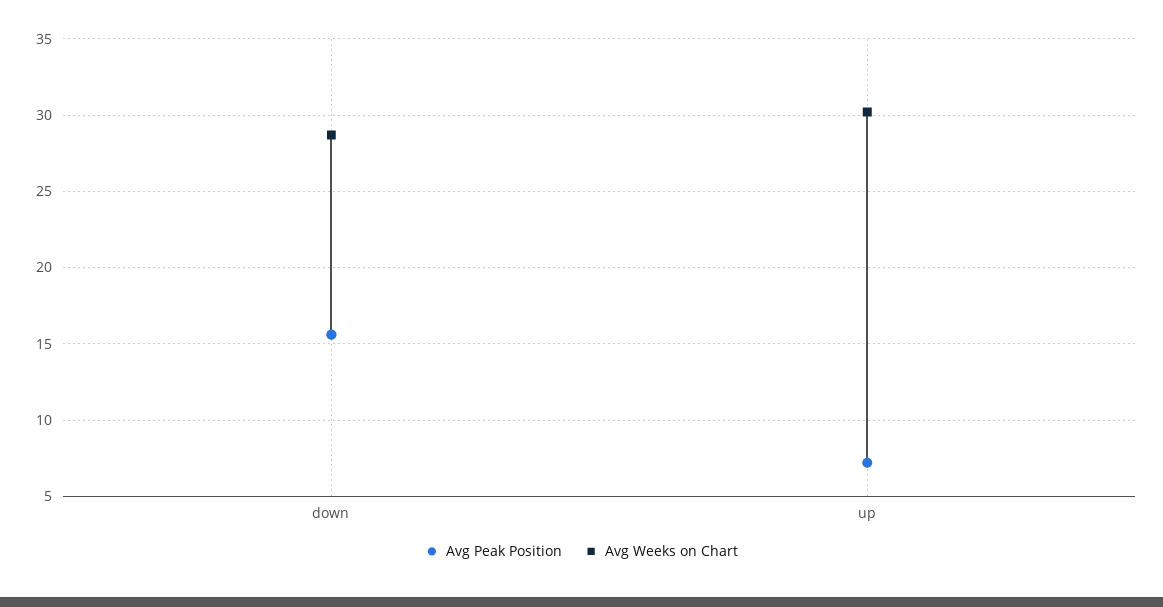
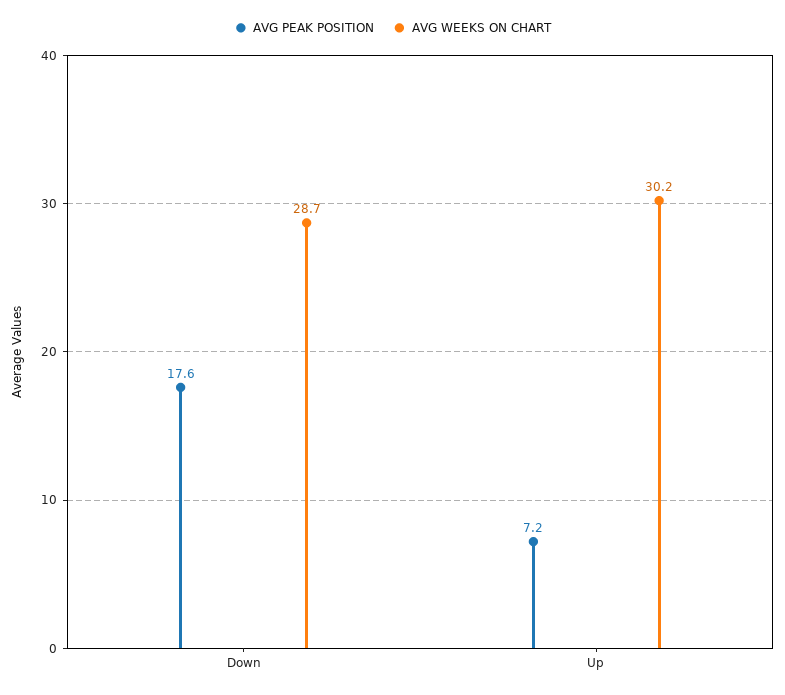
  {
    "Avg Peak Position": {
-     "down": 15.5,
+     "down": 17.6,
      "up": 7.2
    },
    "Avg Weeks on Chart": {
      "down": 28.7,
      "up": 30.2
    }
  }

